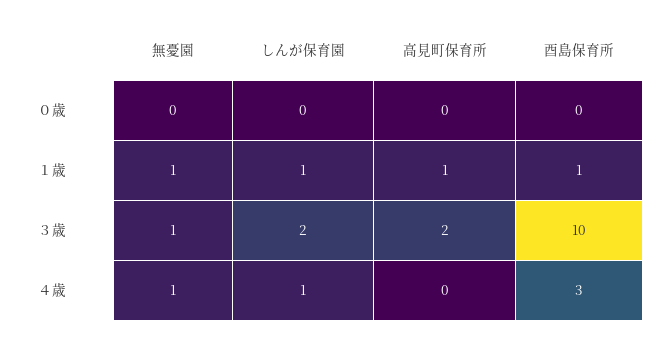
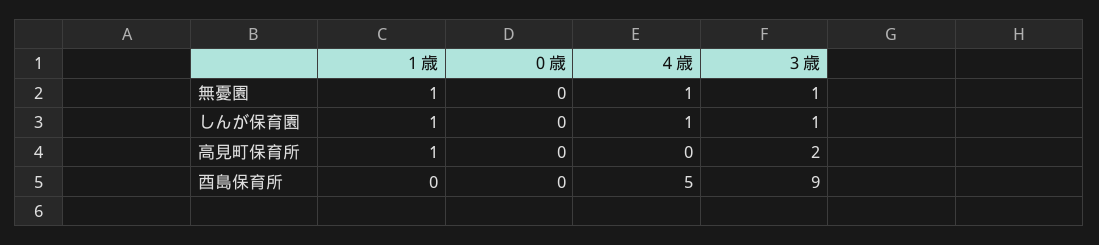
  {
    "無憂園": {
      "０歳": 0,
      "１歳": 1,
      "３歳": 1,
      "４歳": 1
    },
    "しんが保育園": {
      "０歳": 0,
      "１歳": 1,
-     "３歳": 2,
+     "３歳": 1,
      "４歳": 1
    },
    "高見町保育所": {
      "０歳": 0,
      "１歳": 1,
      "３歳": 2,
      "４歳": 0
    },
    "酉島保育所": {
      "０歳": 0,
-     "１歳": 1,
+     "１歳": 0,
-     "３歳": 10,
+     "３歳": 9,
-     "４歳": 3
+     "４歳": 5
    }
  }

